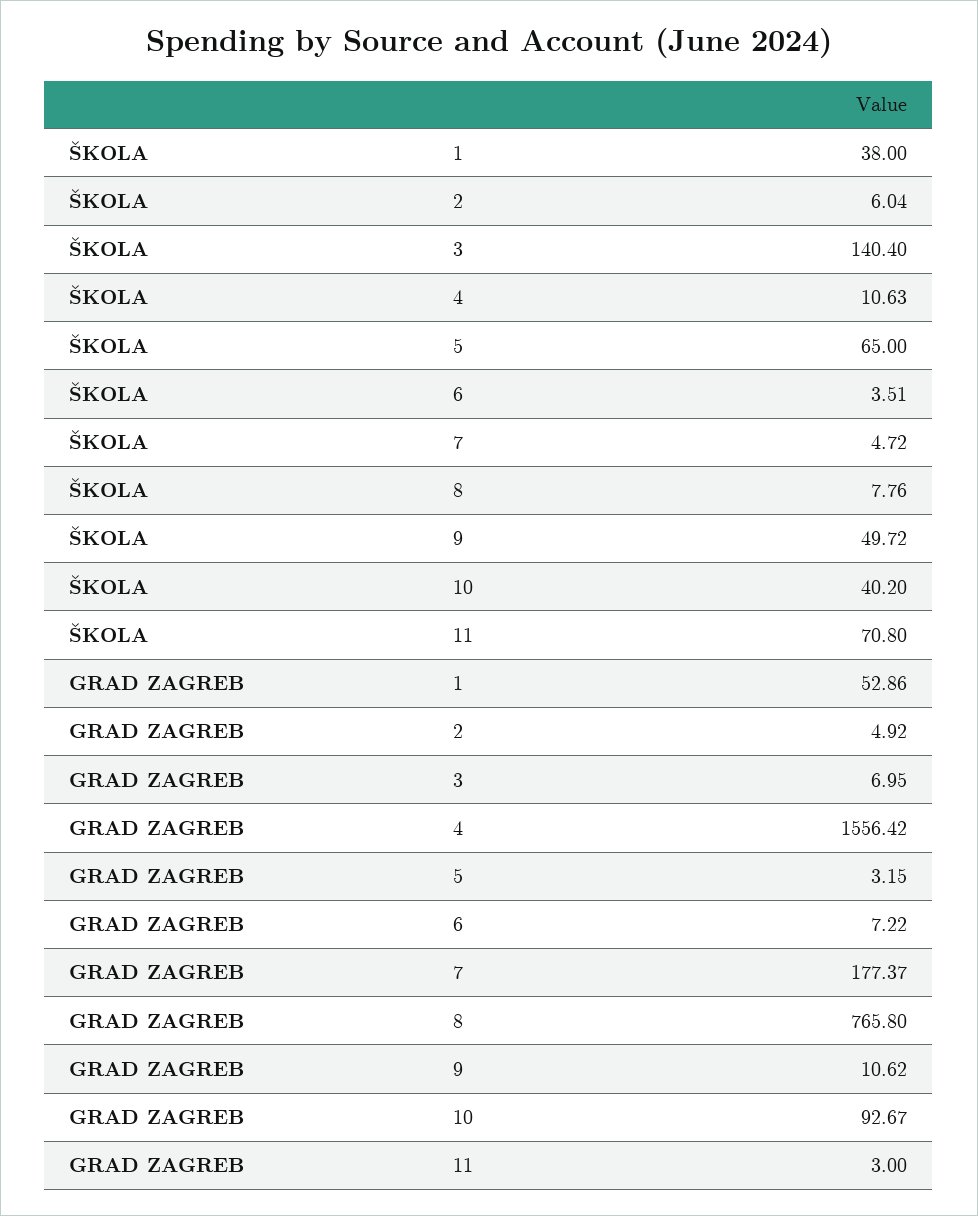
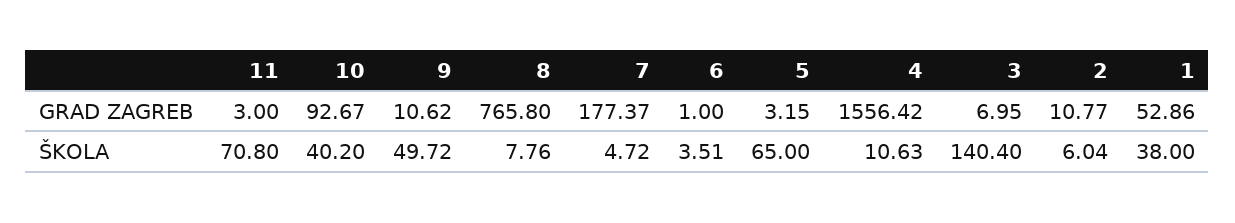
  {
    "ŠKOLA": {
      "1": 38,
      "2": 6.04,
      "3": 140.4,
      "4": 10.63,
      "5": 65,
      "6": 3.51,
      "7": 4.72,
      "8": 7.76,
      "9": 49.72,
      "10": 40.2,
      "11": 70.8
    },
    "GRAD ZAGREB": {
      "1": 52.86,
-     "2": 4.92,
+     "2": 10.77,
      "3": 6.95,
      "4": 1556.42,
      "5": 3.15,
-     "6": 7.22,
+     "6": 1,
      "7": 177.37,
      "8": 765.8,
      "9": 10.62,
      "10": 92.67,
      "11": 3
    }
  }

